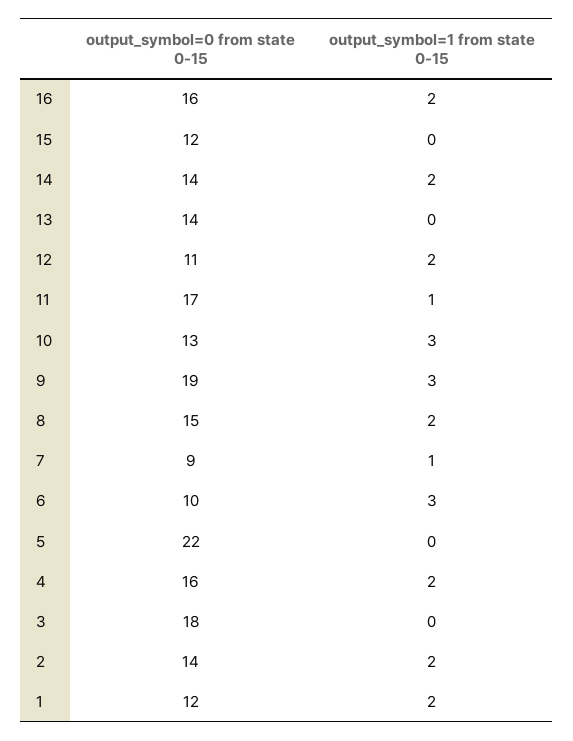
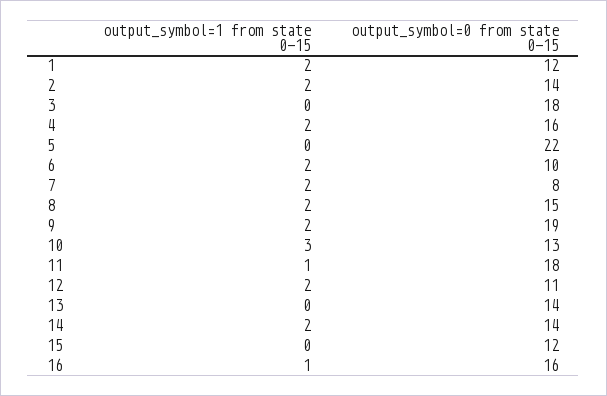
  {
    "output_symbol=0 from state 0-15": {
      "16": 16,
      "15": 12,
      "14": 14,
      "13": 14,
      "12": 11,
-     "11": 17,
+     "11": 18,
      "10": 13,
      "9": 19,
      "8": 15,
-     "7": 9,
+     "7": 8,
      "6": 10,
      "5": 22,
      "4": 16,
      "3": 18,
      "2": 14,
      "1": 12
    },
    "output_symbol=1 from state 0-15": {
-     "16": 2,
+     "16": 1,
      "15": 0,
      "14": 2,
      "13": 0,
      "12": 2,
      "11": 1,
      "10": 3,
-     "9": 3,
+     "9": 2,
      "8": 2,
-     "7": 1,
+     "7": 2,
-     "6": 3,
+     "6": 2,
      "5": 0,
      "4": 2,
      "3": 0,
      "2": 2,
      "1": 2
    }
  }

